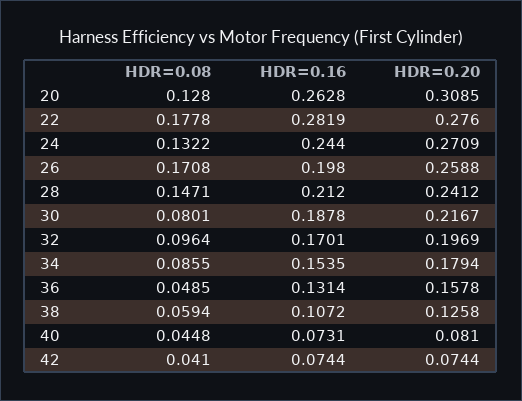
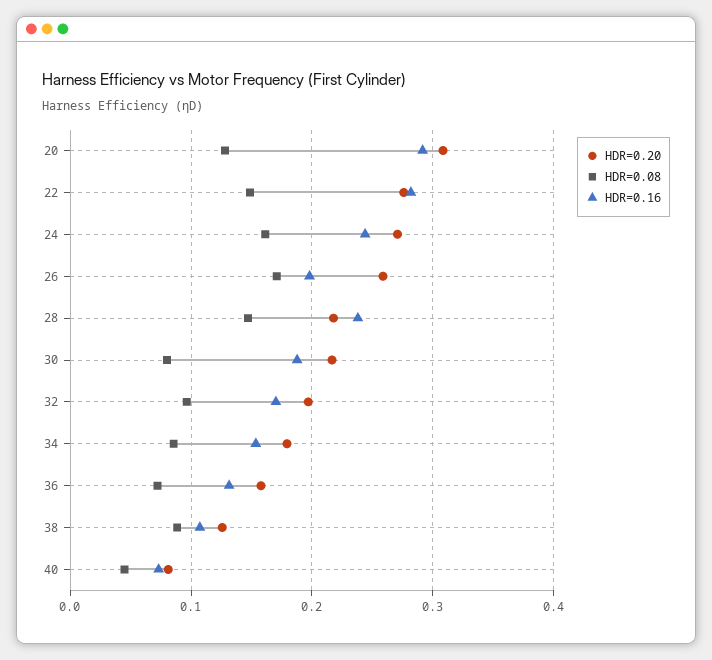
  {
    "HDR=0.08": {
      "20": 0.128,
-     "22": 0.1778,
+     "22": 0.15,
-     "24": 0.1322,
+     "24": 0.16,
      "26": 0.1708,
      "28": 0.1471,
      "30": 0.0801,
      "32": 0.0964,
      "34": 0.0855,
-     "36": 0.0485,
+     "36": 0.07,
-     "38": 0.0594,
+     "38": 0.09,
-     "40": 0.0448,
+     "40": 0.0448
-     "42": 0.041
    },
    "HDR=0.16": {
-     "20": 0.2628,
+     "20": 0.29,
      "22": 0.2819,
      "24": 0.244,
      "26": 0.198,
-     "28": 0.212,
+     "28": 0.24,
      "30": 0.1878,
      "32": 0.1701,
      "34": 0.1535,
      "36": 0.1314,
      "38": 0.1072,
-     "40": 0.0731,
+     "40": 0.0731
-     "42": 0.0744
    },
    "HDR=0.20": {
      "20": 0.3085,
      "22": 0.276,
      "24": 0.2709,
      "26": 0.2588,
-     "28": 0.2412,
+     "28": 0.22,
      "30": 0.2167,
      "32": 0.1969,
      "34": 0.1794,
      "36": 0.1578,
      "38": 0.1258,
-     "40": 0.081,
+     "40": 0.081
-     "42": 0.0744
    }
  }

